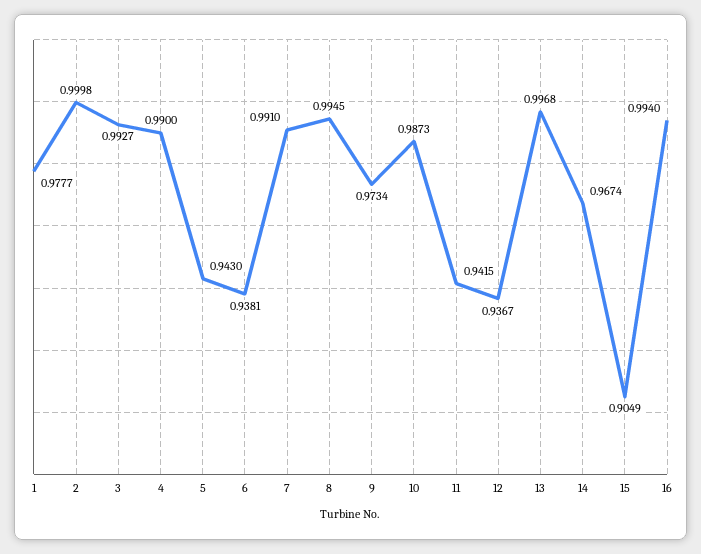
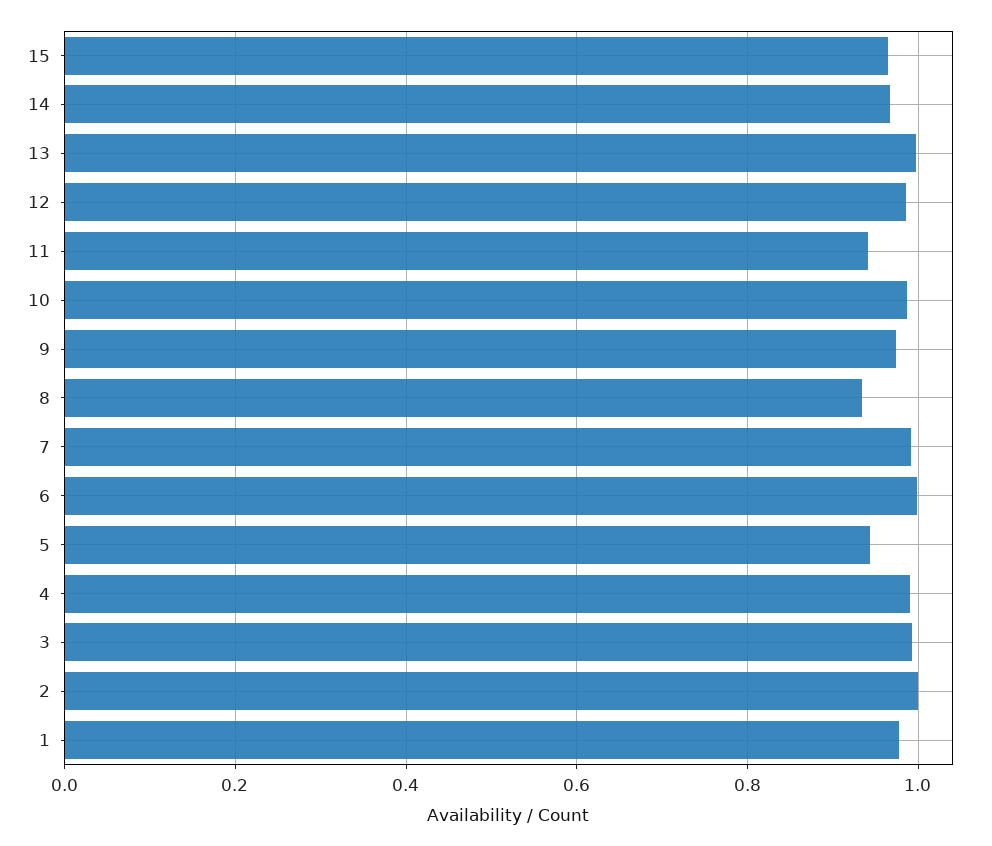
  {
    "1": 0.9777,
    "2": 0.9998,
    "3": 0.9927,
    "4": 0.99,
    "5": 0.943,
-   "6": 0.9381,
+   "6": 1,
    "7": 0.991,
-   "8": 0.9945,
+   "8": 0.94,
    "9": 0.9734,
    "10": 0.9873,
    "11": 0.9415,
-   "12": 0.9367,
+   "12": 0.98,
    "13": 0.9968,
    "14": 0.9674,
-   "15": 0.9049,
+   "15": 0.96
-   "16": 0.994
  }

